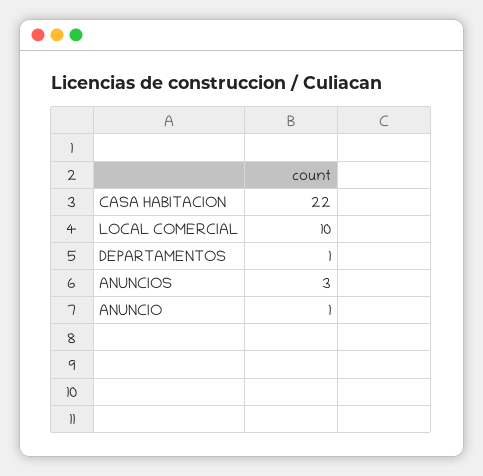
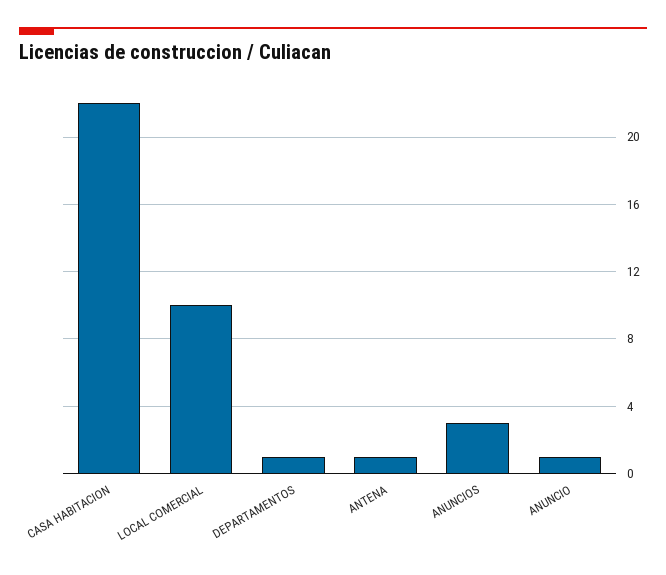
  {
    "CASA HABITACION": 22,
    "LOCAL COMERCIAL": 10,
    "DEPARTAMENTOS": 1,
    "ANUNCIOS": 3,
-   "ANUNCIO": 1
+   "ANUNCIO": 1,
+   "ANTENA": 1
  }

